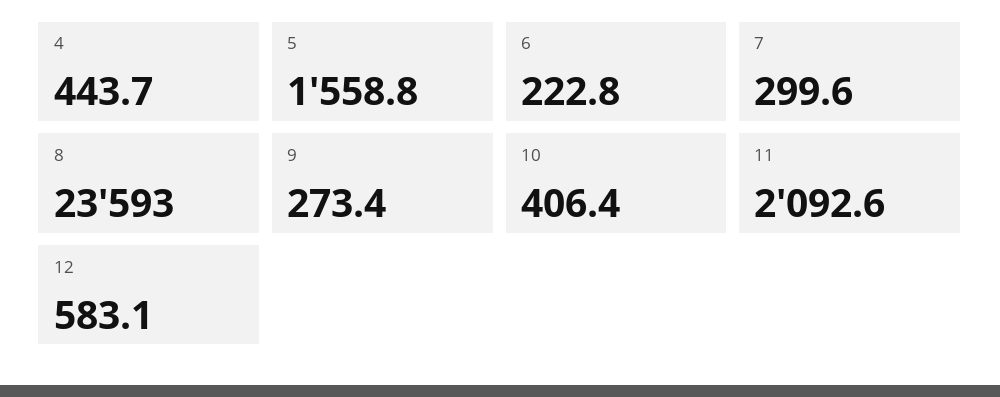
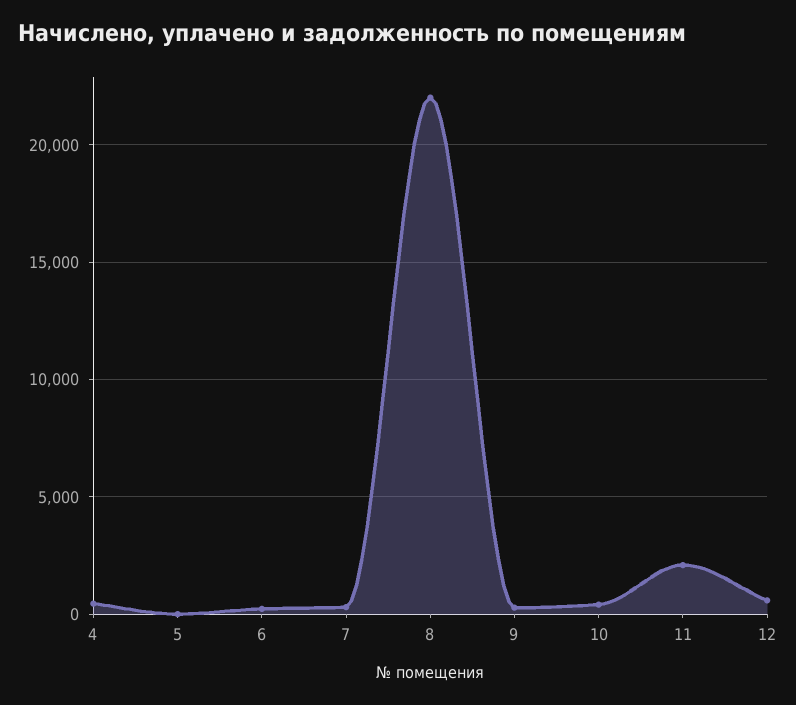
  {
    "4": 443.7,
-   "5": 1558.8,
+   "5": 0,
    "6": 222.8,
    "7": 299.6,
-   "8": 23593,
+   "8": 22000,
    "9": 273.4,
    "10": 406.4,
    "11": 2092.6,
    "12": 583.1
  }

